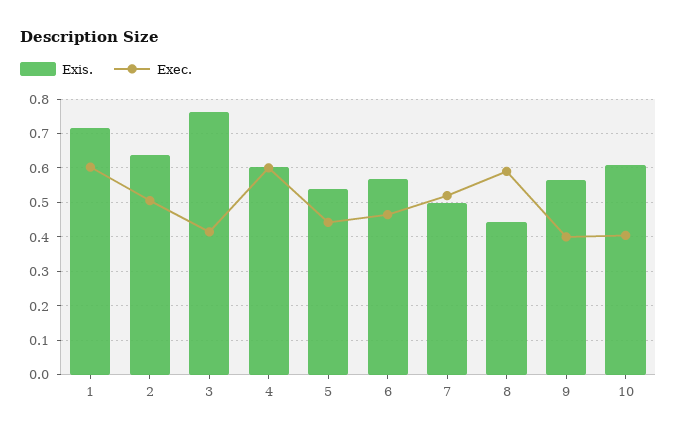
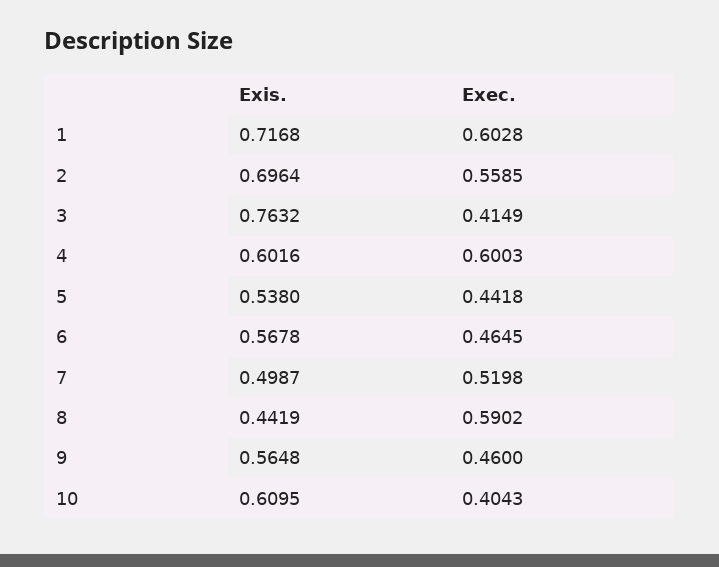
  {
    "Exis.": {
      "1": 0.7168,
-     "2": 0.64,
+     "2": 0.6964,
      "3": 0.7632,
      "4": 0.6016,
      "5": 0.538,
      "6": 0.5678,
      "7": 0.4987,
      "8": 0.4419,
      "9": 0.5648,
      "10": 0.6095
    },
    "Exec.": {
      "1": 0.6028,
-     "2": 0.5,
+     "2": 0.5585,
      "3": 0.4149,
      "4": 0.6003,
      "5": 0.4418,
      "6": 0.4645,
      "7": 0.5198,
      "8": 0.5902,
-     "9": 0.4,
+     "9": 0.46,
      "10": 0.4043
    }
  }

